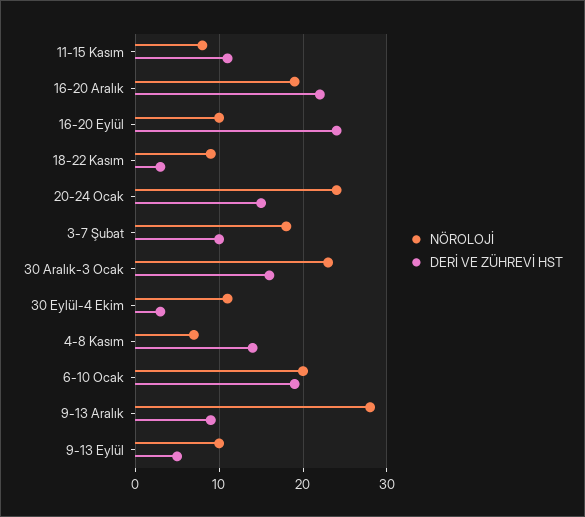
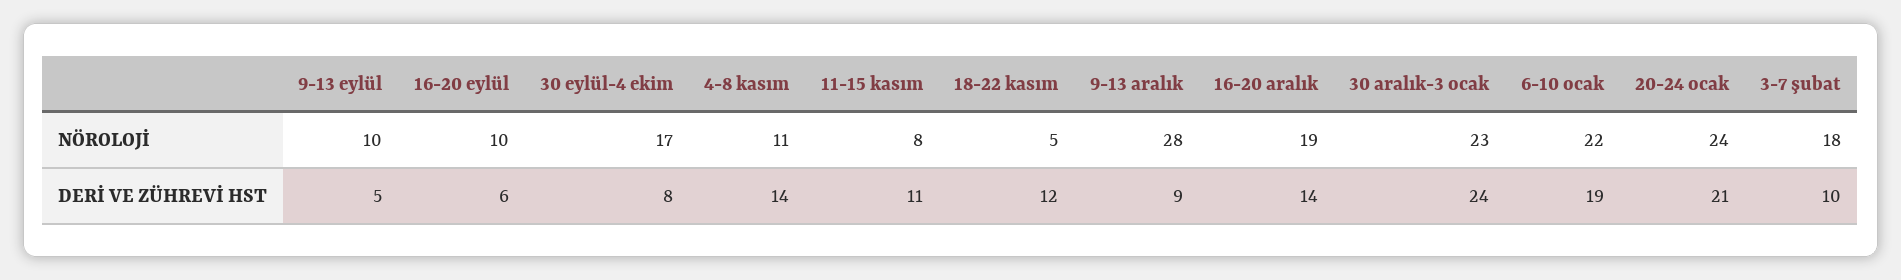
  {
    "NÖROLOJİ": {
      "11-15 Kasım": 8,
      "16-20 Aralık": 19,
      "16-20 Eylül": 10,
-     "18-22 Kasım": 9,
+     "18-22 Kasım": 5,
      "20-24 Ocak": 24,
      "3-7 Şubat": 18,
      "30 Aralık-3 Ocak": 23,
-     "30 Eylül-4 Ekim": 11,
+     "30 Eylül-4 Ekim": 17,
-     "4-8 Kasım": 7,
+     "4-8 Kasım": 11,
-     "6-10 Ocak": 20,
+     "6-10 Ocak": 22,
      "9-13 Aralık": 28,
      "9-13 Eylül": 10
    },
    "DERİ VE ZÜHREVİ HST": {
      "11-15 Kasım": 11,
-     "16-20 Aralık": 22,
+     "16-20 Aralık": 14,
-     "16-20 Eylül": 24,
+     "16-20 Eylül": 6,
-     "18-22 Kasım": 3,
+     "18-22 Kasım": 12,
-     "20-24 Ocak": 15,
+     "20-24 Ocak": 21,
      "3-7 Şubat": 10,
-     "30 Aralık-3 Ocak": 16,
+     "30 Aralık-3 Ocak": 24,
-     "30 Eylül-4 Ekim": 3,
+     "30 Eylül-4 Ekim": 8,
      "4-8 Kasım": 14,
      "6-10 Ocak": 19,
      "9-13 Aralık": 9,
      "9-13 Eylül": 5
    }
  }

